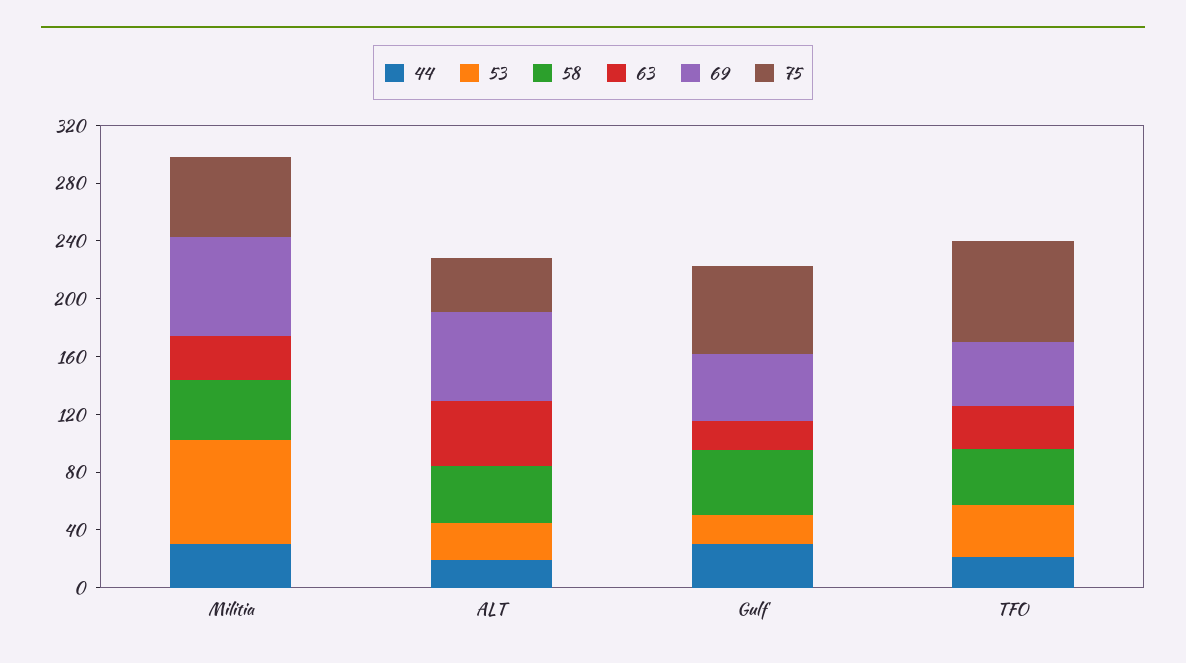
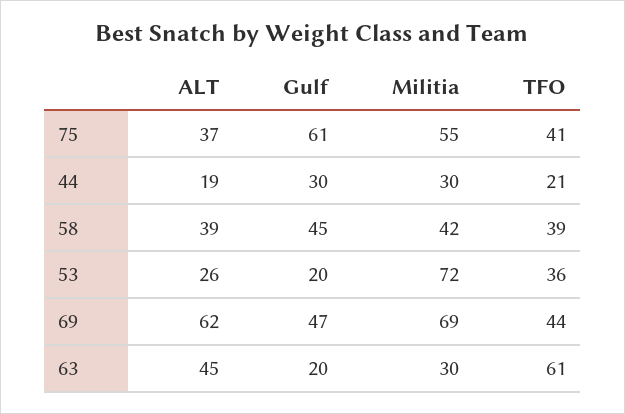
  {
    "44": {
      "Militia": 30,
      "ALT": 19,
      "Gulf": 30,
      "TFO": 21
    },
    "53": {
      "Militia": 72,
      "ALT": 26,
      "Gulf": 20,
      "TFO": 36
    },
    "58": {
      "Militia": 42,
      "ALT": 39,
      "Gulf": 45,
      "TFO": 39
    },
    "63": {
      "Militia": 30,
      "ALT": 45,
      "Gulf": 20,
-     "TFO": 30
+     "TFO": 61
    },
    "69": {
      "Militia": 69,
      "ALT": 62,
      "Gulf": 47,
      "TFO": 44
    },
    "75": {
      "Militia": 55,
      "ALT": 37,
      "Gulf": 61,
-     "TFO": 70
+     "TFO": 41
    }
  }

